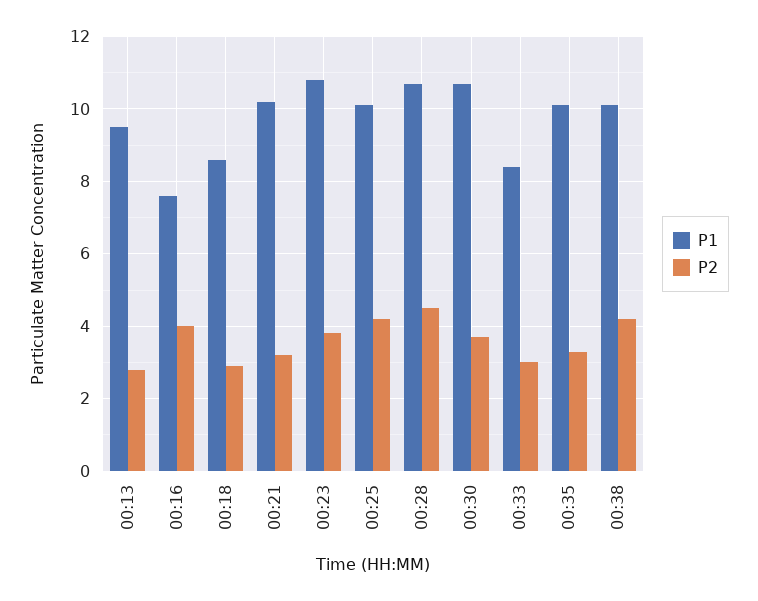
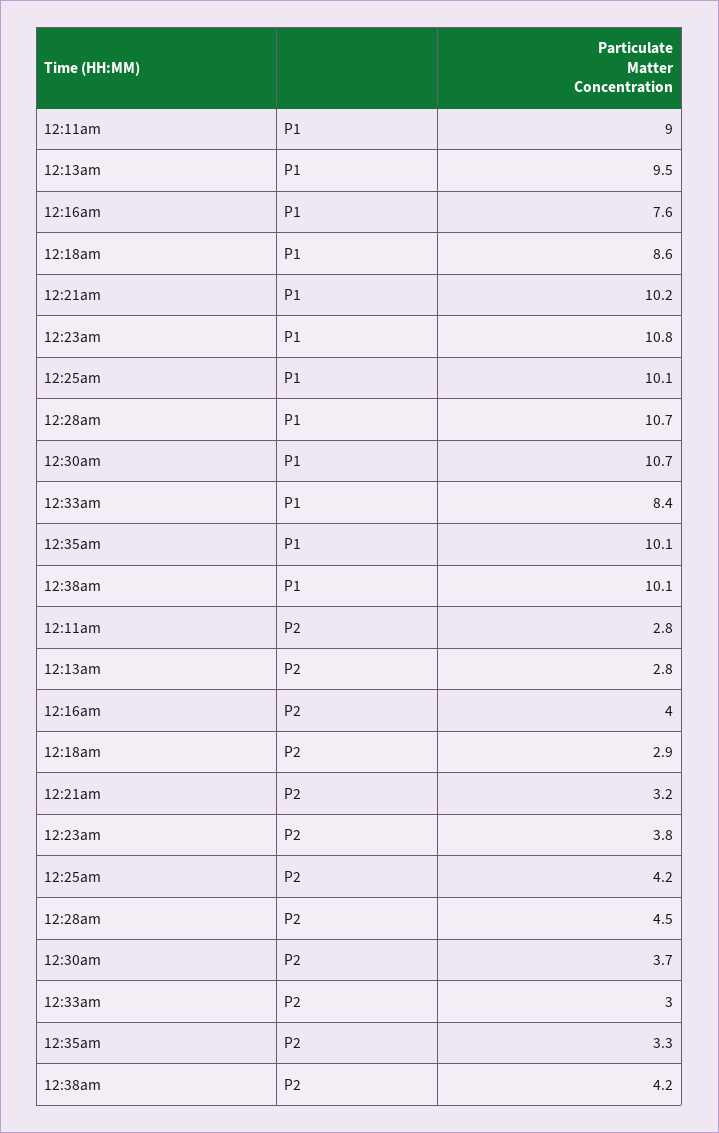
  {
    "P1": {
      "00:13": 9.5,
      "00:16": 7.6,
      "00:18": 8.6,
      "00:21": 10.2,
      "00:23": 10.8,
      "00:25": 10.1,
      "00:28": 10.7,
      "00:30": 10.7,
      "00:33": 8.4,
      "00:35": 10.1,
-     "00:38": 10.1
+     "00:38": 10.1,
+     "12:11am": 9
    },
    "P2": {
      "00:13": 2.8,
      "00:16": 4,
      "00:18": 2.9,
      "00:21": 3.2,
      "00:23": 3.8,
      "00:25": 4.2,
      "00:28": 4.5,
      "00:30": 3.7,
      "00:33": 3,
      "00:35": 3.3,
-     "00:38": 4.2
+     "00:38": 4.2,
+     "12:11am": 2.8
    }
  }

